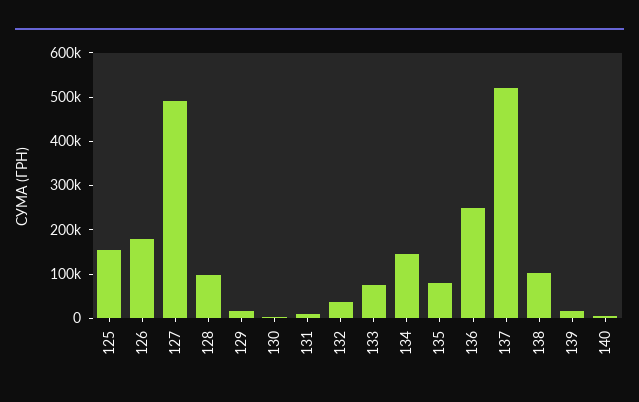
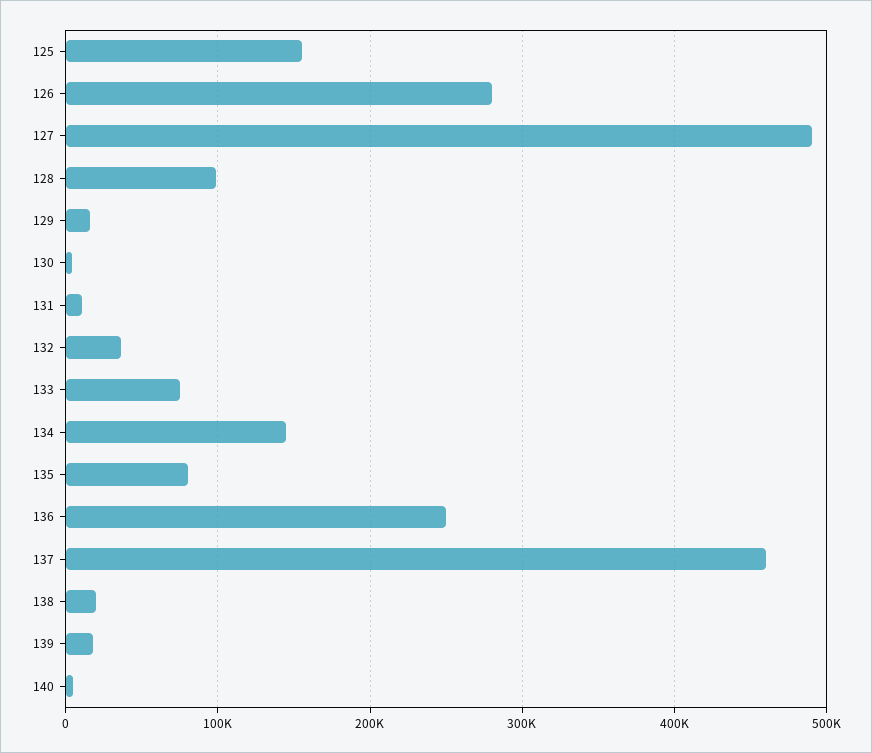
  {
    "125": 160000,
-   "126": 180000,
+   "126": 280000,
    "127": 490000,
    "128": 100000,
    "129": 20000,
    "130": 0,
    "131": 10000,
    "132": 40000,
    "133": 80000,
    "134": 150000,
    "135": 80000,
    "136": 250000,
-   "137": 520000,
+   "137": 460000,
-   "138": 100000,
+   "138": 20000,
    "139": 20000,
    "140": 0
  }

